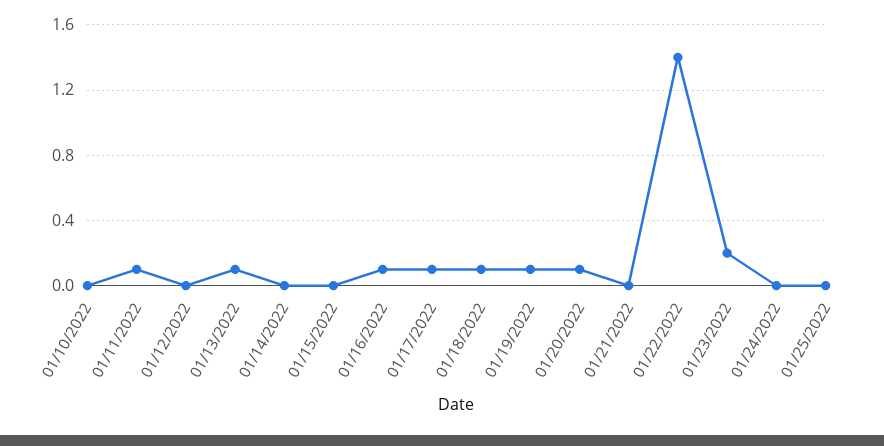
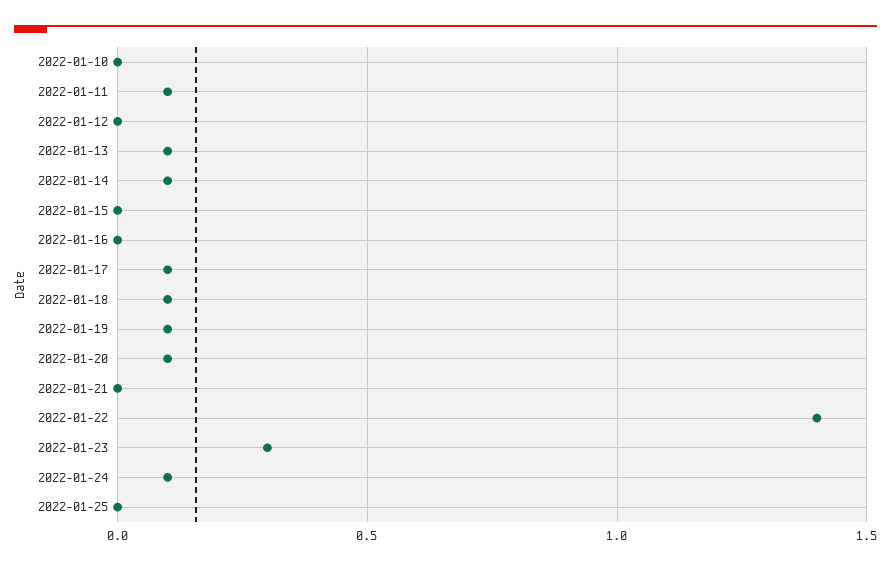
  {
    "01/10/2022": 0,
    "01/11/2022": 0.1,
    "01/12/2022": 0,
    "01/13/2022": 0.1,
-   "01/14/2022": 0,
+   "01/14/2022": 0.1,
    "01/15/2022": 0,
-   "01/16/2022": 0.1,
+   "01/16/2022": 0,
    "01/17/2022": 0.1,
    "01/18/2022": 0.1,
    "01/19/2022": 0.1,
    "01/20/2022": 0.1,
    "01/21/2022": 0,
    "01/22/2022": 1.4,
-   "01/23/2022": 0.2,
+   "01/23/2022": 0.3,
-   "01/24/2022": 0,
+   "01/24/2022": 0.1,
    "01/25/2022": 0
  }

